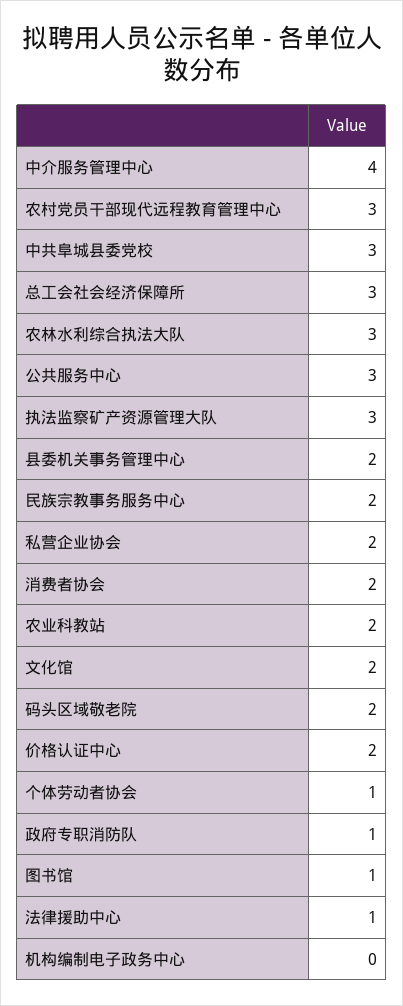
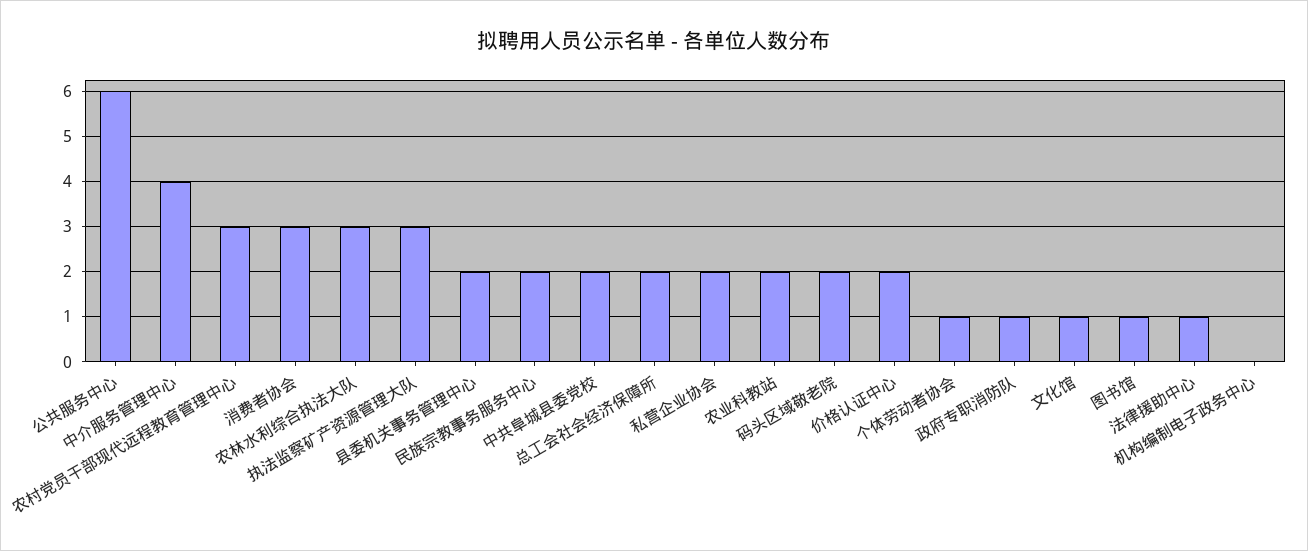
  {
    "中介服务管理中心": 4,
    "农村党员干部现代远程教育管理中心": 3,
-   "中共阜城县委党校": 3,
+   "中共阜城县委党校": 2,
-   "总工会社会经济保障所": 3,
+   "总工会社会经济保障所": 2,
    "农林水利综合执法大队": 3,
-   "公共服务中心": 3,
+   "公共服务中心": 6,
    "执法监察矿产资源管理大队": 3,
    "县委机关事务管理中心": 2,
    "民族宗教事务服务中心": 2,
    "私营企业协会": 2,
-   "消费者协会": 2,
+   "消费者协会": 3,
    "农业科教站": 2,
-   "文化馆": 2,
+   "文化馆": 1,
    "码头区域敬老院": 2,
    "价格认证中心": 2,
    "个体劳动者协会": 1,
    "政府专职消防队": 1,
    "图书馆": 1,
    "法律援助中心": 1,
    "机构编制电子政务中心": 0
  }

